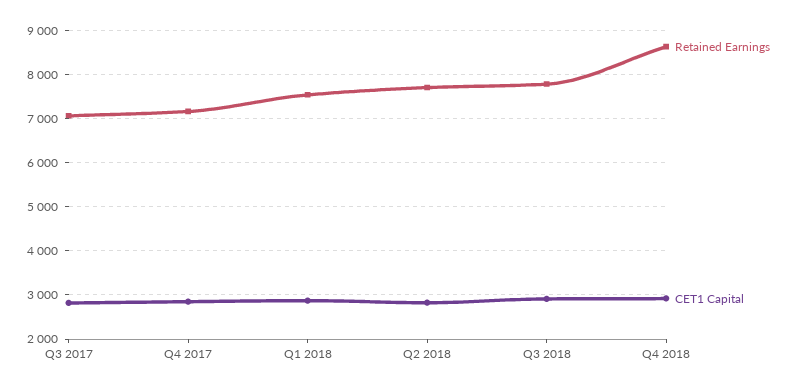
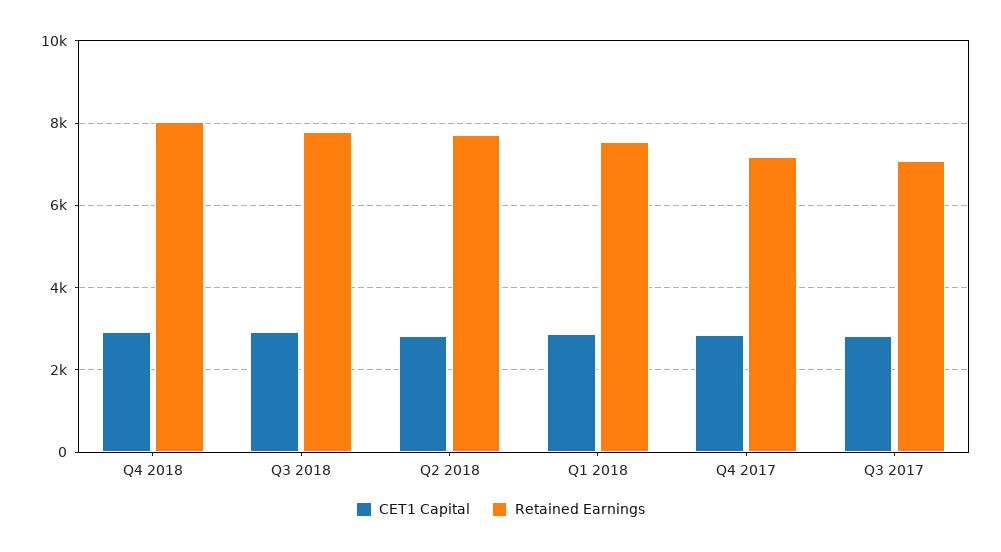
  {
    "Retained Earnings": {
      "Q3 2017": 7000,
      "Q4 2017": 7200,
      "Q1 2018": 7600,
      "Q2 2018": 7800,
      "Q3 2018": 7800,
-     "Q4 2018": 8600
+     "Q4 2018": 8000
    },
    "CET1 Capital": {
      "Q3 2017": 2800,
      "Q4 2017": 2800,
      "Q1 2018": 2800,
      "Q2 2018": 2800,
      "Q3 2018": 3000,
      "Q4 2018": 3000
    }
  }

